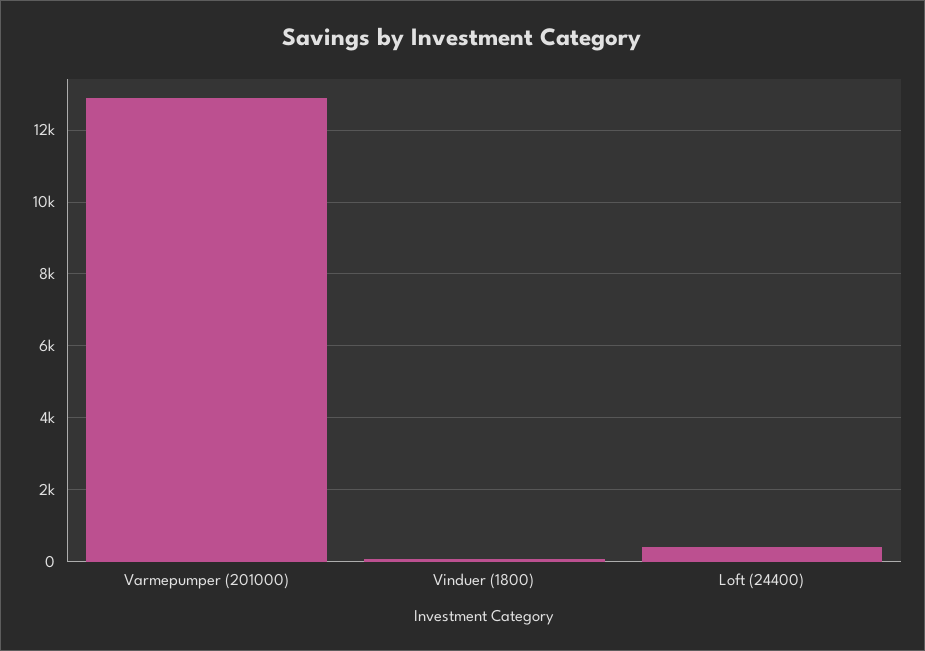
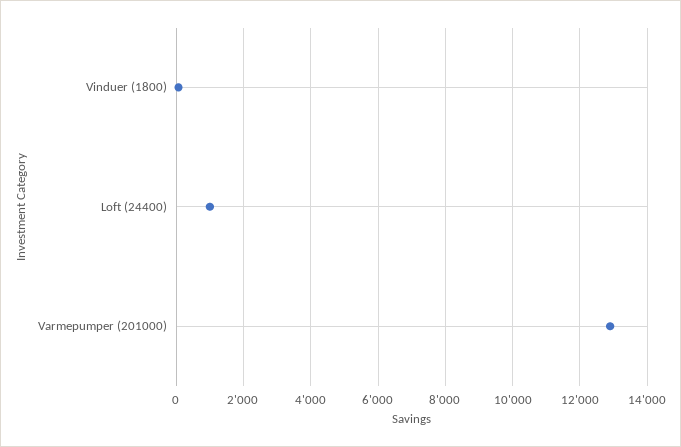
  {
    "Varmepumper (201000)": 13000,
    "Vinduer (1800)": 0,
-   "Loft (24400)": 400
+   "Loft (24400)": 1000
  }

